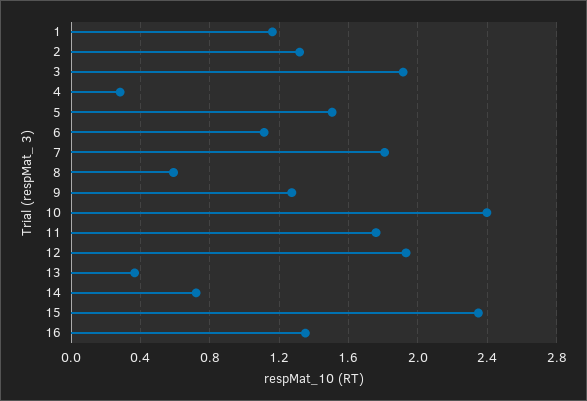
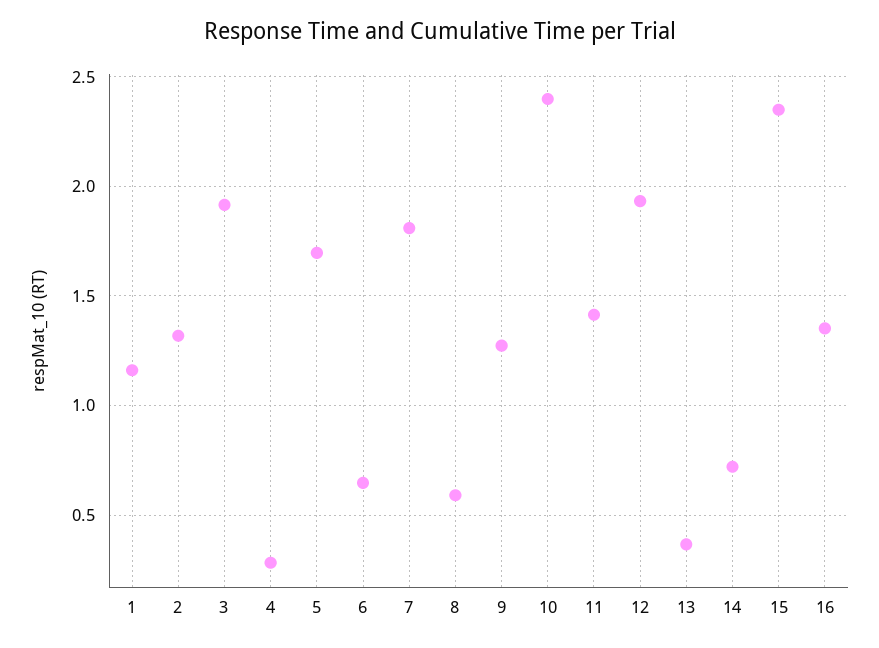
  {
    "1": 1.15,
    "2": 1.3,
    "3": 1.9,
    "4": 0.3,
-   "5": 1.5,
+   "5": 1.7,
-   "6": 1.1,
+   "6": 0.65,
    "7": 1.8,
    "8": 0.6,
    "9": 1.25,
    "10": 2.4,
-   "11": 1.75,
+   "11": 1.4,
    "12": 1.95,
    "13": 0.35,
    "14": 0.7,
    "15": 2.35,
    "16": 1.35
  }

